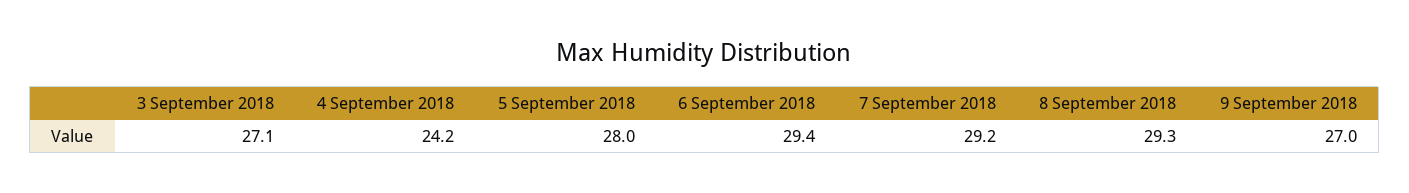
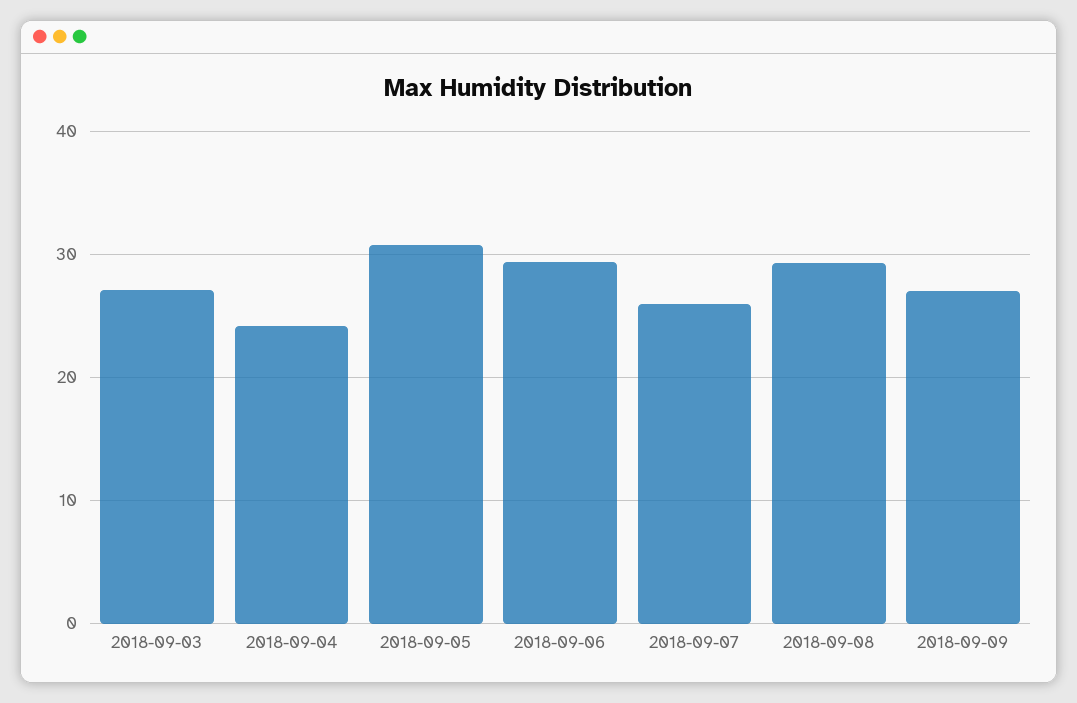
  {
    "3 September 2018": 27.1,
    "4 September 2018": 24.2,
-   "5 September 2018": 28,
+   "5 September 2018": 31,
    "6 September 2018": 29.4,
-   "7 September 2018": 29.2,
+   "7 September 2018": 26,
    "8 September 2018": 29.3,
    "9 September 2018": 27
  }

